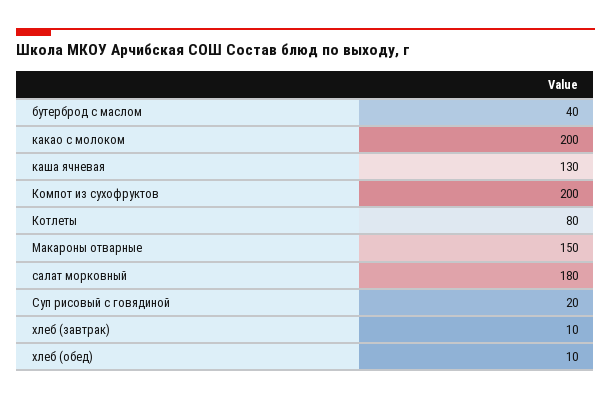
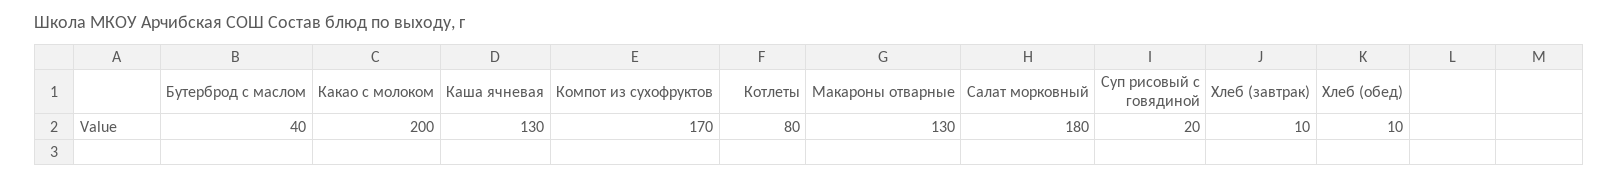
  {
    "бутерброд с маслом": 40,
    "какао с молоком": 200,
    "каша ячневая": 130,
-   "Компот из сухофруктов": 200,
+   "Компот из сухофруктов": 170,
    "Котлеты": 80,
-   "Макароны отварные": 150,
+   "Макароны отварные": 130,
    "салат морковный": 180,
    "Суп рисовый с говядиной": 20,
    "хлеб (завтрак)": 10,
    "хлеб (обед)": 10
  }

